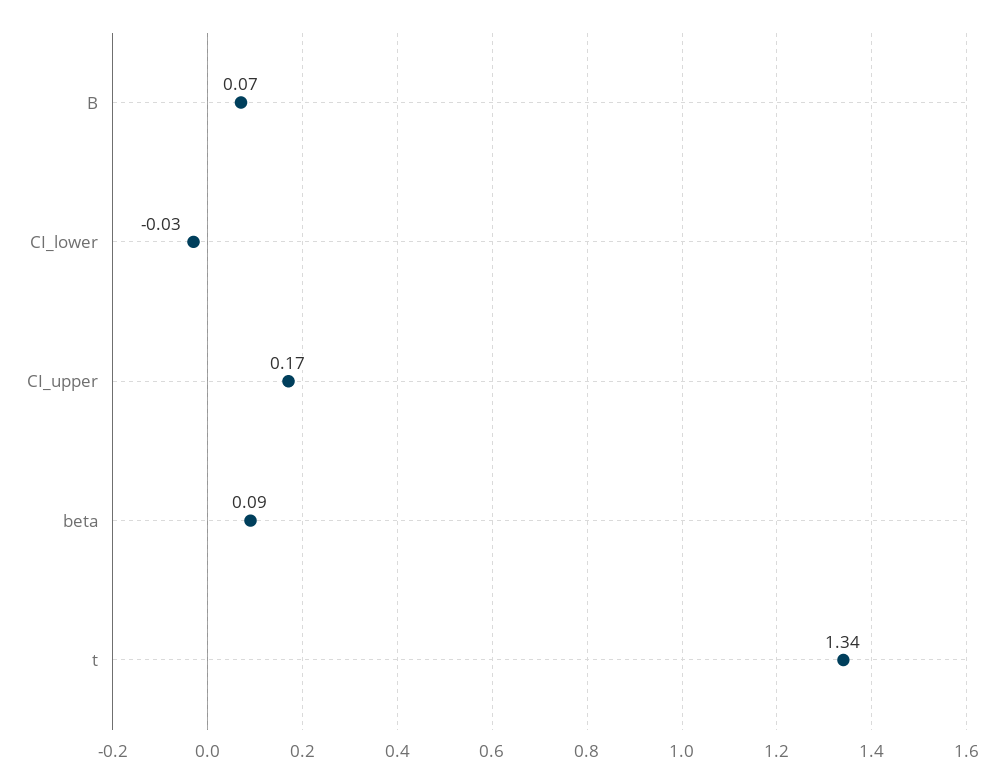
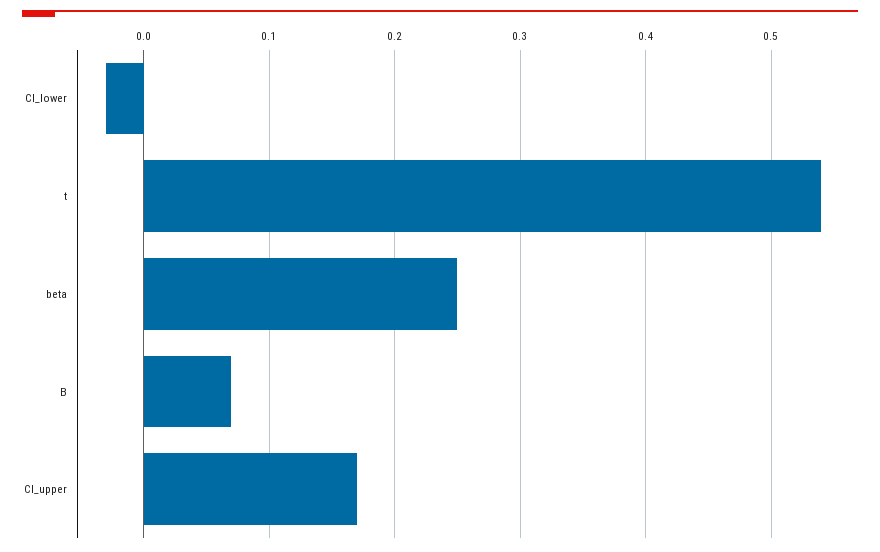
  {
    "B": 0.07,
    "CI_lower": -0.03,
    "CI_upper": 0.17,
-   "beta": 0.09,
+   "beta": 0.25,
-   "t": 1.34
+   "t": 0.54
  }

